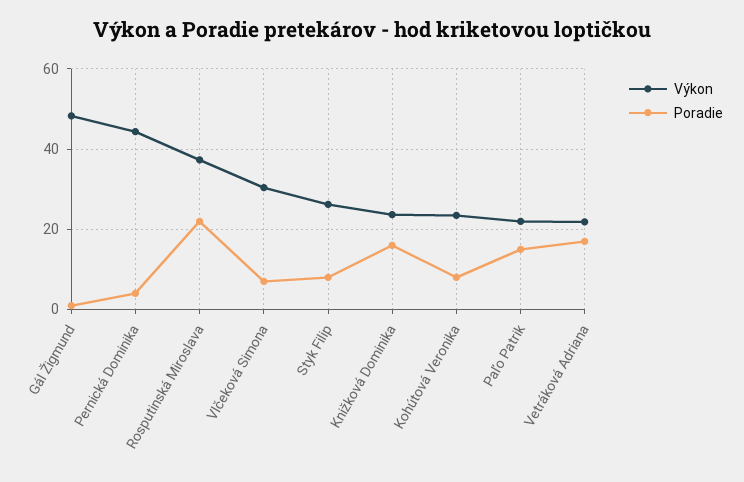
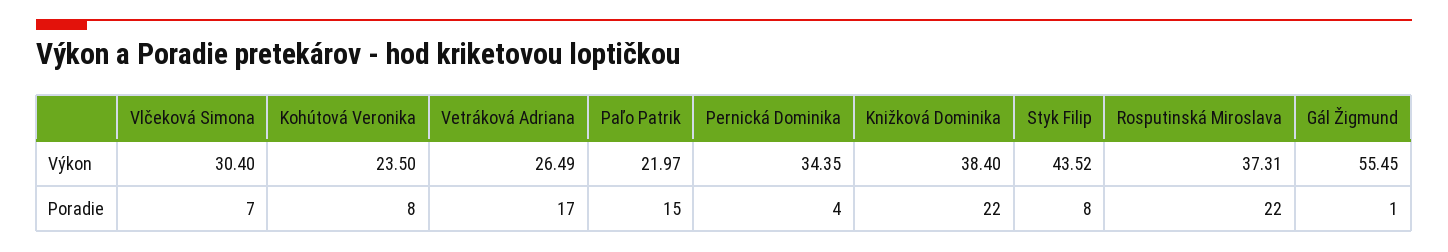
  {
    "Výkon": {
-     "Gál Žigmund": 48,
+     "Gál Žigmund": 55.45,
-     "Pernická Dominika": 44,
+     "Pernická Dominika": 34.35,
      "Rosputinská Miroslava": 37.31,
      "Vlčeková Simona": 30.4,
-     "Styk Filip": 26,
+     "Styk Filip": 43.52,
-     "Knižková Dominika": 24,
+     "Knižková Dominika": 38.4,
      "Kohútová Veronika": 23.5,
      "Paľo Patrik": 21.97,
-     "Vetráková Adriana": 22
+     "Vetráková Adriana": 26.49
    },
    "Poradie": {
      "Gál Žigmund": 1,
      "Pernická Dominika": 4,
      "Rosputinská Miroslava": 22,
      "Vlčeková Simona": 7,
      "Styk Filip": 8,
-     "Knižková Dominika": 16,
+     "Knižková Dominika": 22,
      "Kohútová Veronika": 8,
      "Paľo Patrik": 15,
      "Vetráková Adriana": 17
    }
  }

